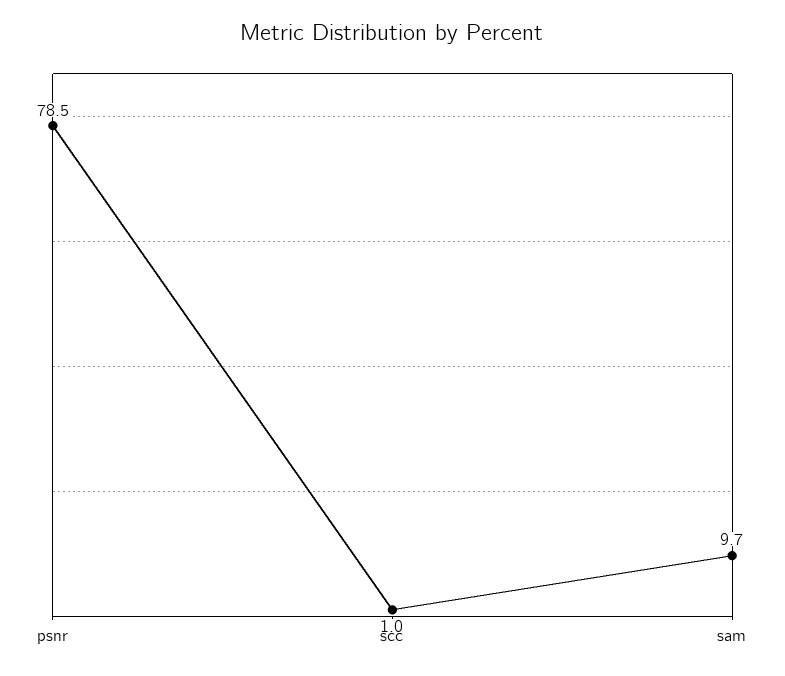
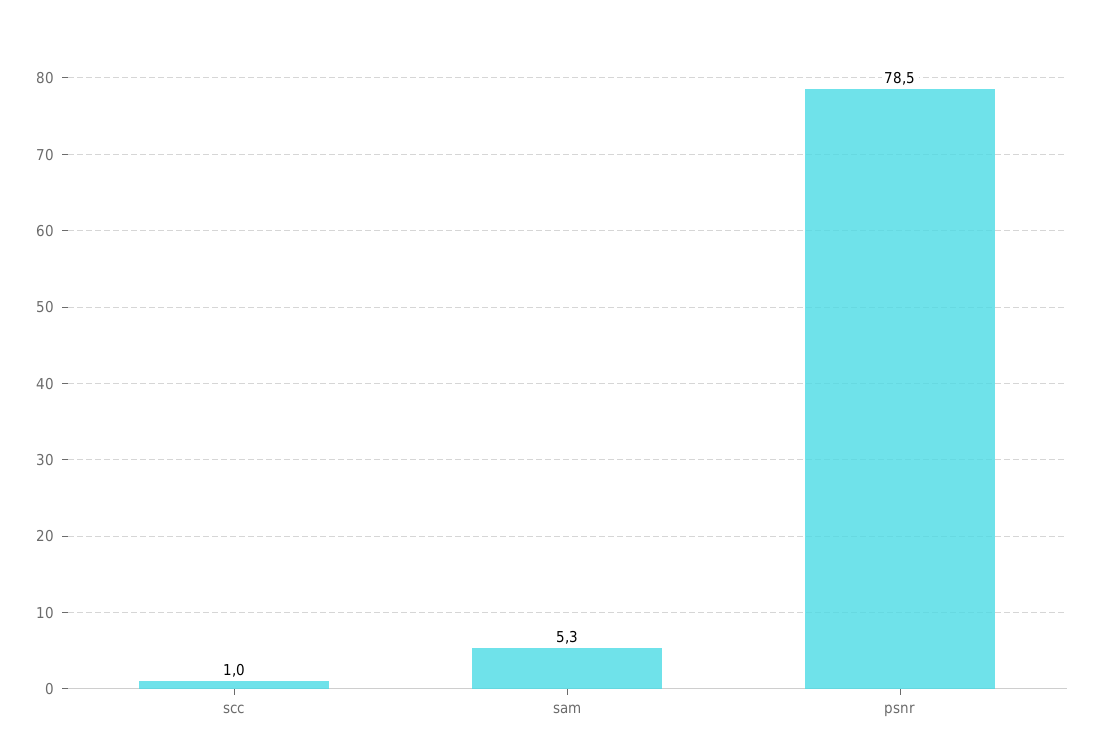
  {
    "psnr": 78.5,
    "scc": 1,
-   "sam": 9.7
+   "sam": 5.3
  }

